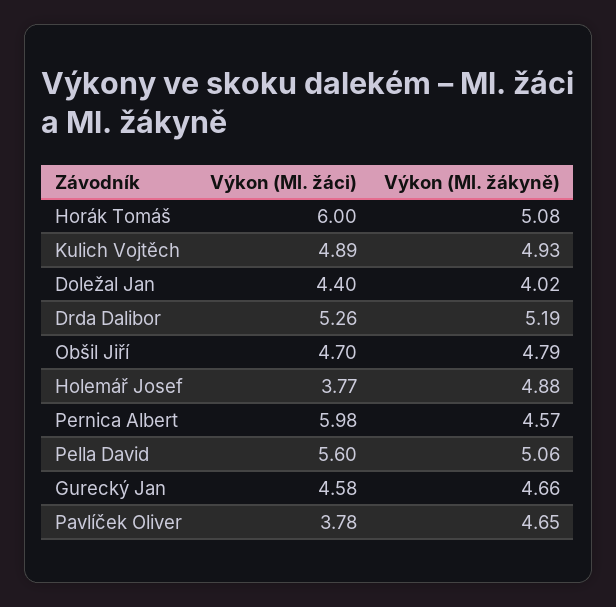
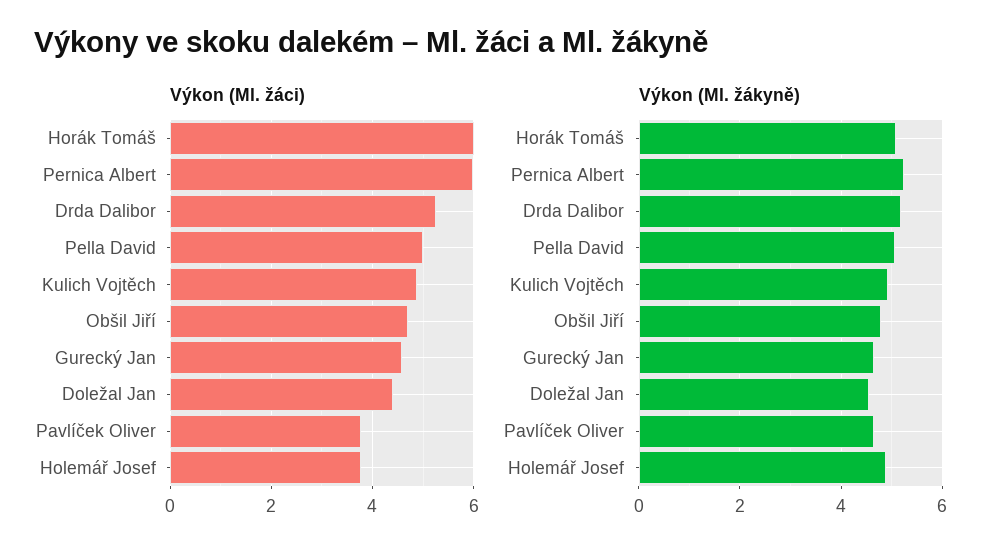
  {
    "Výkon (Ml. žáci)": {
      "Horák Tomáš": 6,
      "Kulich Vojtěch": 4.89,
      "Doležal Jan": 4.4,
      "Drda Dalibor": 5.26,
      "Obšil Jiří": 4.7,
      "Holemář Josef": 3.77,
      "Pernica Albert": 5.98,
-     "Pella David": 5.6,
+     "Pella David": 5,
      "Gurecký Jan": 4.58,
      "Pavlíček Oliver": 3.78
    },
    "Výkon (Ml. žákyně)": {
      "Horák Tomáš": 5.08,
      "Kulich Vojtěch": 4.93,
-     "Doležal Jan": 4.02,
+     "Doležal Jan": 4.6,
      "Drda Dalibor": 5.19,
      "Obšil Jiří": 4.79,
      "Holemář Josef": 4.88,
-     "Pernica Albert": 4.57,
+     "Pernica Albert": 5.2,
      "Pella David": 5.06,
      "Gurecký Jan": 4.66,
      "Pavlíček Oliver": 4.65
    }
  }

